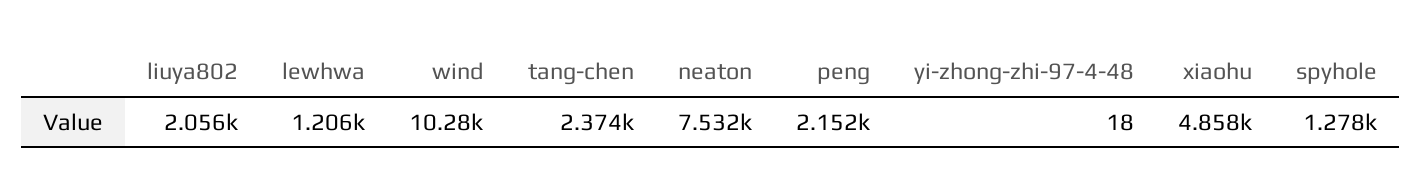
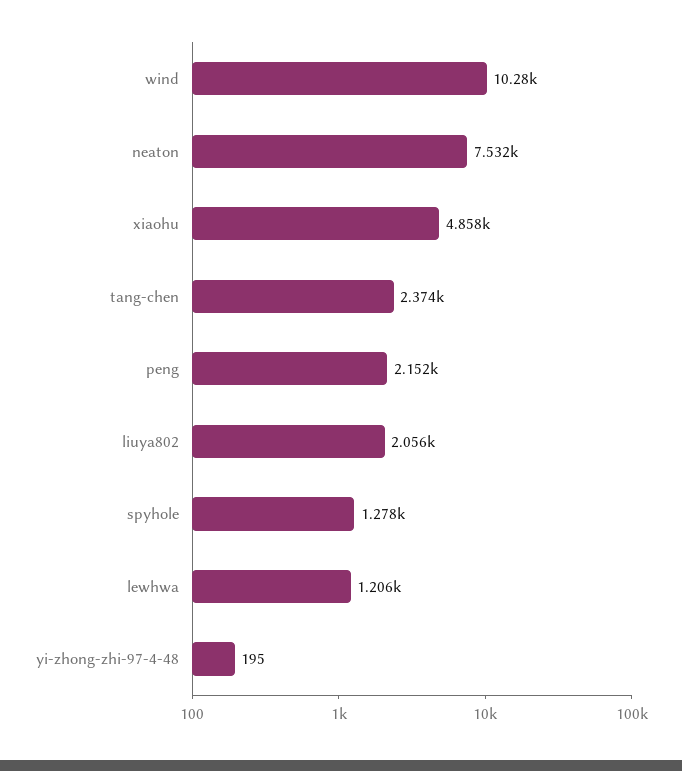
  {
    "liuya802": 2056,
    "lewhwa": 1206,
    "wind": 10280,
    "tang-chen": 2374,
    "neaton": 7532,
    "peng": 2152,
-   "yi-zhong-zhi-97-4-48": 18,
+   "yi-zhong-zhi-97-4-48": 195,
    "xiaohu": 4858,
    "spyhole": 1278
  }

